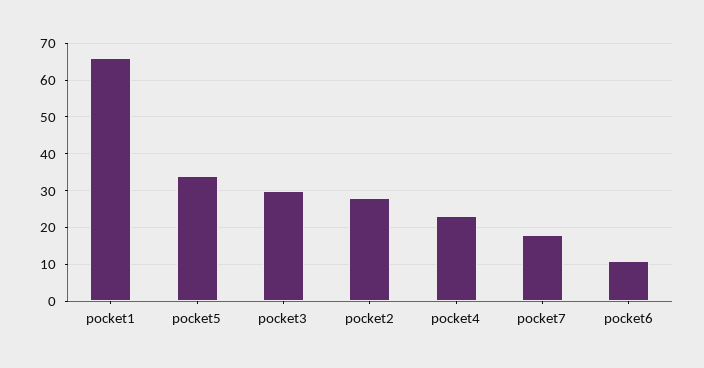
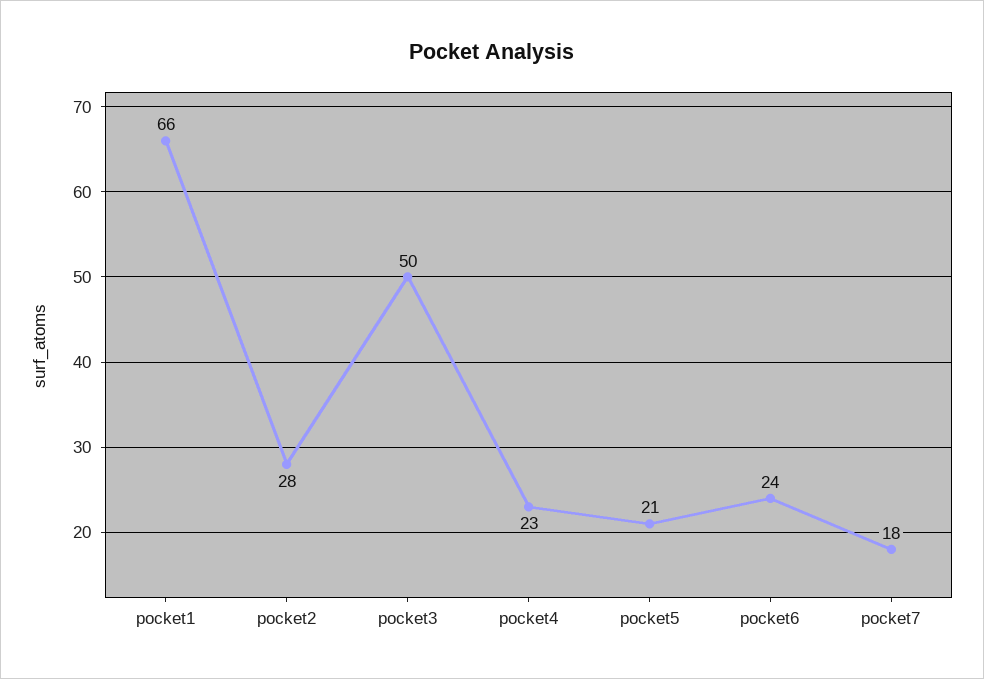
  {
    "pocket1": 66,
-   "pocket5": 35,
+   "pocket5": 21,
-   "pocket3": 30,
+   "pocket3": 50,
    "pocket2": 28,
    "pocket4": 23,
    "pocket7": 18,
-   "pocket6": 10
+   "pocket6": 24
  }

